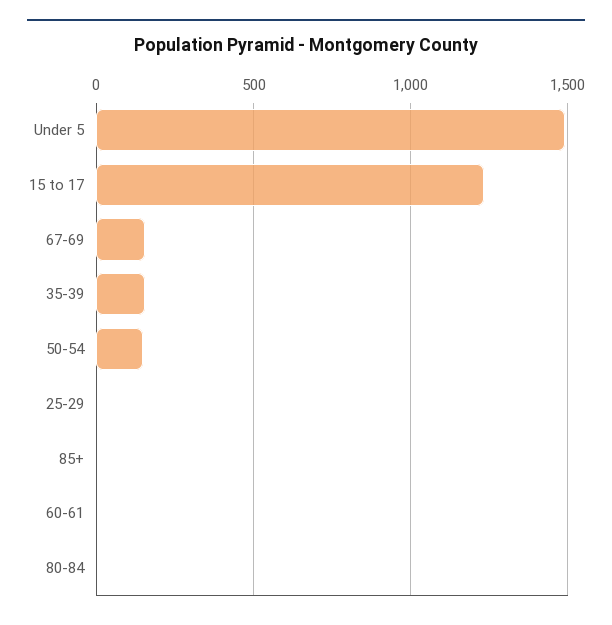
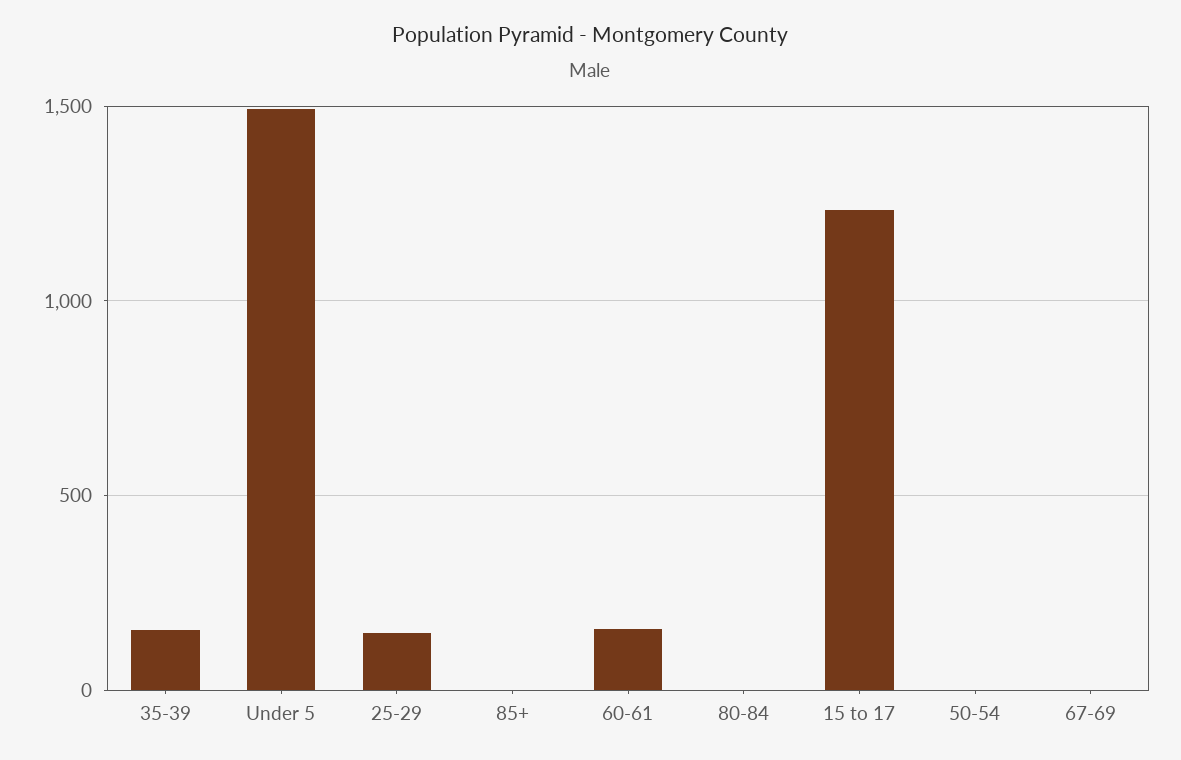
  {
    "Under 5": 1500,
    "15 to 17": 1250,
-   "67-69": 150,
+   "67-69": 0,
    "35-39": 150,
-   "50-54": 150,
+   "50-54": 0,
-   "25-29": 0,
+   "25-29": 150,
    "85+": 0,
-   "60-61": 0,
+   "60-61": 150,
    "80-84": 0
  }

